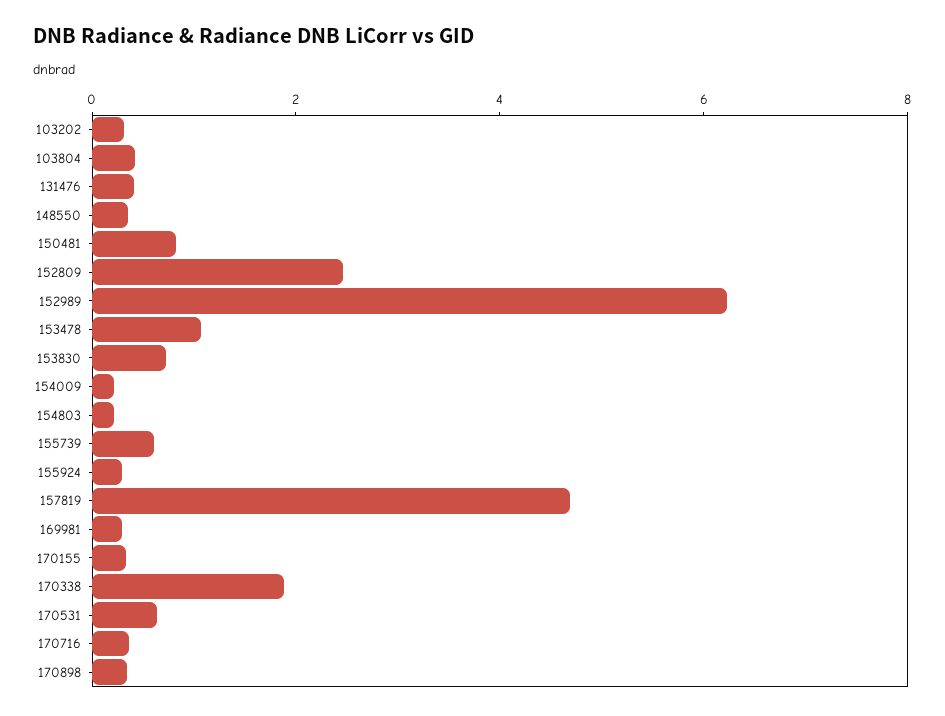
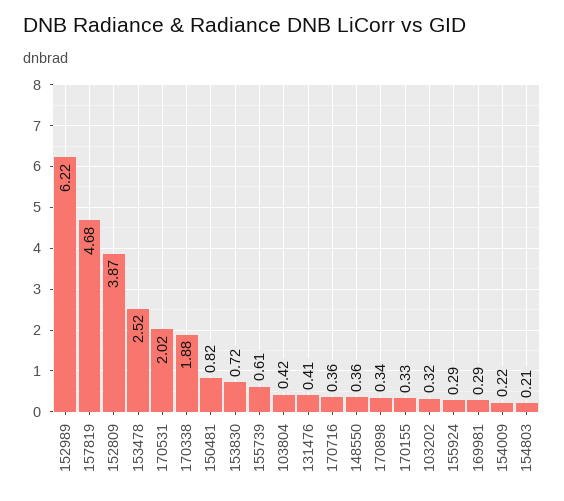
  {
    "103202": 0.32,
    "103804": 0.42,
    "131476": 0.41,
    "148550": 0.36,
    "150481": 0.82,
-   "152809": 2.5,
+   "152809": 3.87,
    "152989": 6.22,
-   "153478": 1,
+   "153478": 2.52,
    "153830": 0.72,
    "154009": 0.22,
    "154803": 0.21,
    "155739": 0.61,
    "155924": 0.29,
    "157819": 4.68,
    "169981": 0.29,
    "170155": 0.33,
    "170338": 1.88,
-   "170531": 0.5,
+   "170531": 2.02,
    "170716": 0.36,
    "170898": 0.34
  }

